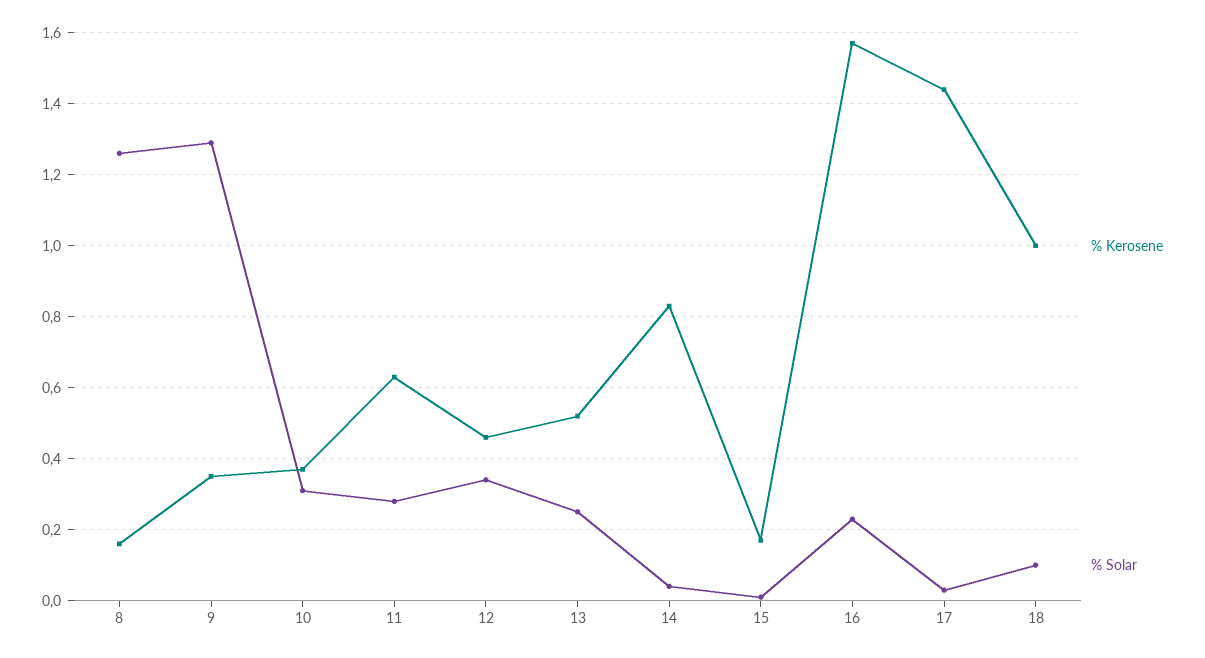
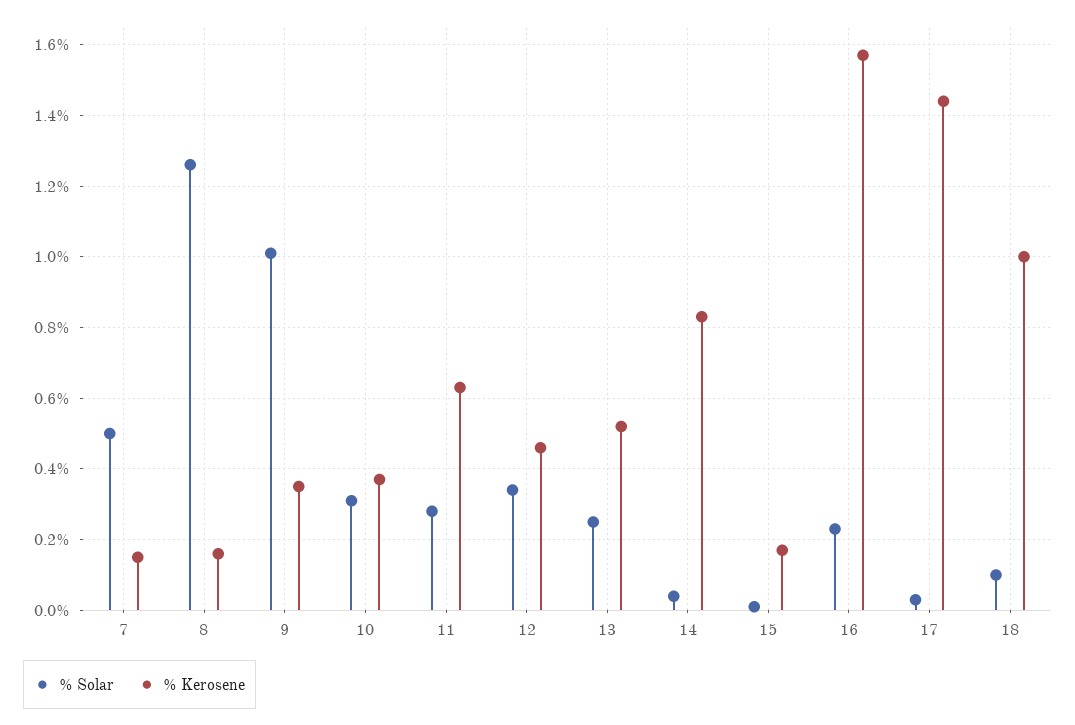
  {
    "% Kerosene": {
      "8": 0.15,
      "9": 0.35,
      "10": 0.35,
      "11": 0.65,
      "12": 0.45,
      "13": 0.5,
      "14": 0.85,
      "15": 0.15,
      "16": 1.55,
      "17": 1.45,
-     "18": 1
+     "18": 1,
+     "7": 0.15
    },
    "% Solar": {
      "8": 1.25,
-     "9": 1.3,
+     "9": 1,
      "10": 0.3,
      "11": 0.3,
      "12": 0.35,
      "13": 0.25,
      "14": 0.05,
      "15": 0,
      "16": 0.25,
      "17": 0.05,
-     "18": 0.1
+     "18": 0.1,
+     "7": 0.5
    }
  }

